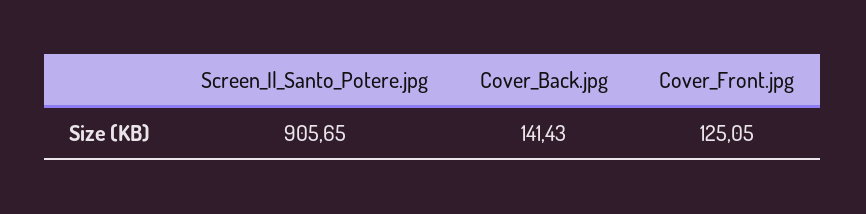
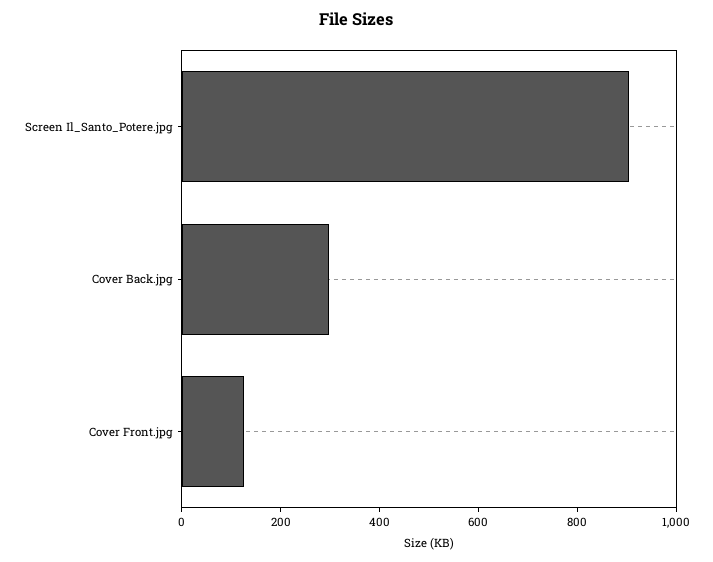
  {
    "Screen_Il_Santo_Potere.jpg": 905.65,
-   "Cover_Back.jpg": 141.43,
+   "Cover_Back.jpg": 300,
    "Cover_Front.jpg": 125.05
  }

